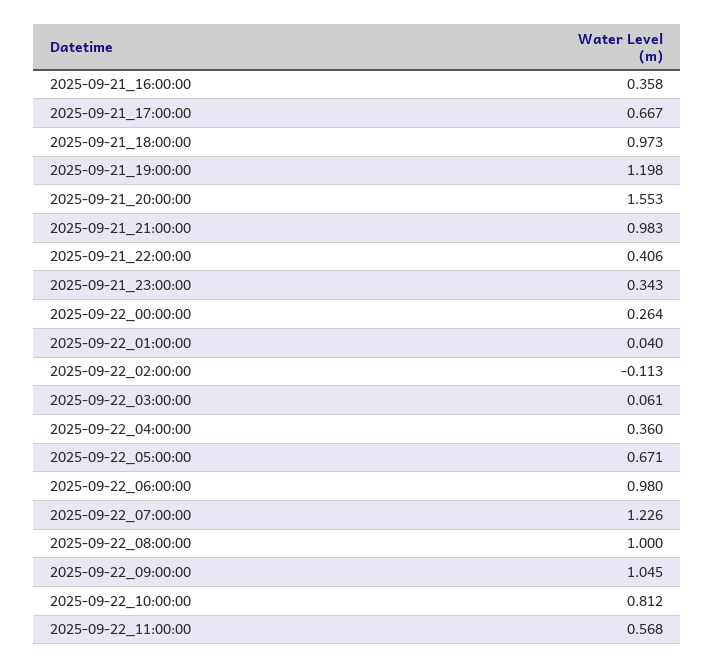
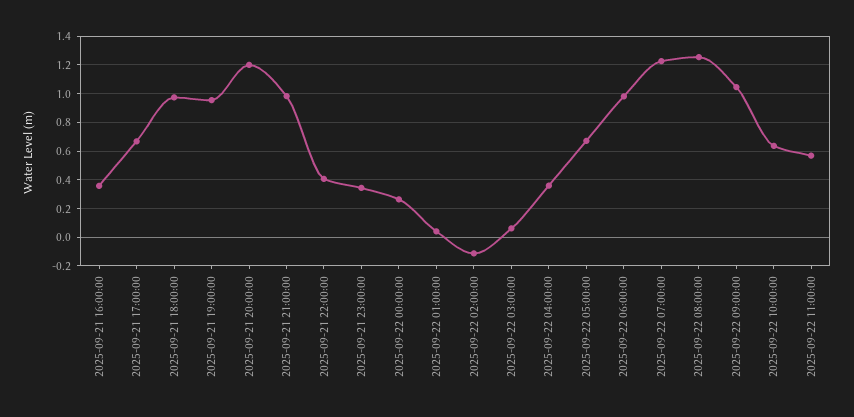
  {
    "2025-09-21_16:00:00": 0.358,
    "2025-09-21_17:00:00": 0.667,
    "2025-09-21_18:00:00": 0.973,
-   "2025-09-21_19:00:00": 1.198,
+   "2025-09-21_19:00:00": 0.95,
-   "2025-09-21_20:00:00": 1.553,
+   "2025-09-21_20:00:00": 1.2,
    "2025-09-21_21:00:00": 0.983,
    "2025-09-21_22:00:00": 0.406,
    "2025-09-21_23:00:00": 0.343,
    "2025-09-22_00:00:00": 0.264,
    "2025-09-22_01:00:00": 0.04,
    "2025-09-22_02:00:00": -0.113,
    "2025-09-22_03:00:00": 0.061,
    "2025-09-22_04:00:00": 0.36,
    "2025-09-22_05:00:00": 0.671,
    "2025-09-22_06:00:00": 0.98,
    "2025-09-22_07:00:00": 1.226,
-   "2025-09-22_08:00:00": 1,
+   "2025-09-22_08:00:00": 1.25,
    "2025-09-22_09:00:00": 1.045,
-   "2025-09-22_10:00:00": 0.812,
+   "2025-09-22_10:00:00": 0.65,
    "2025-09-22_11:00:00": 0.568
  }

